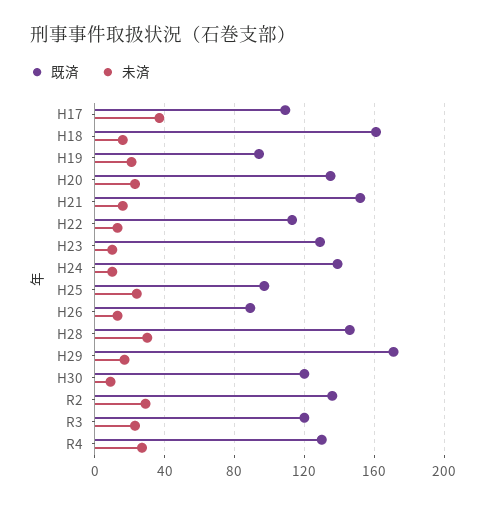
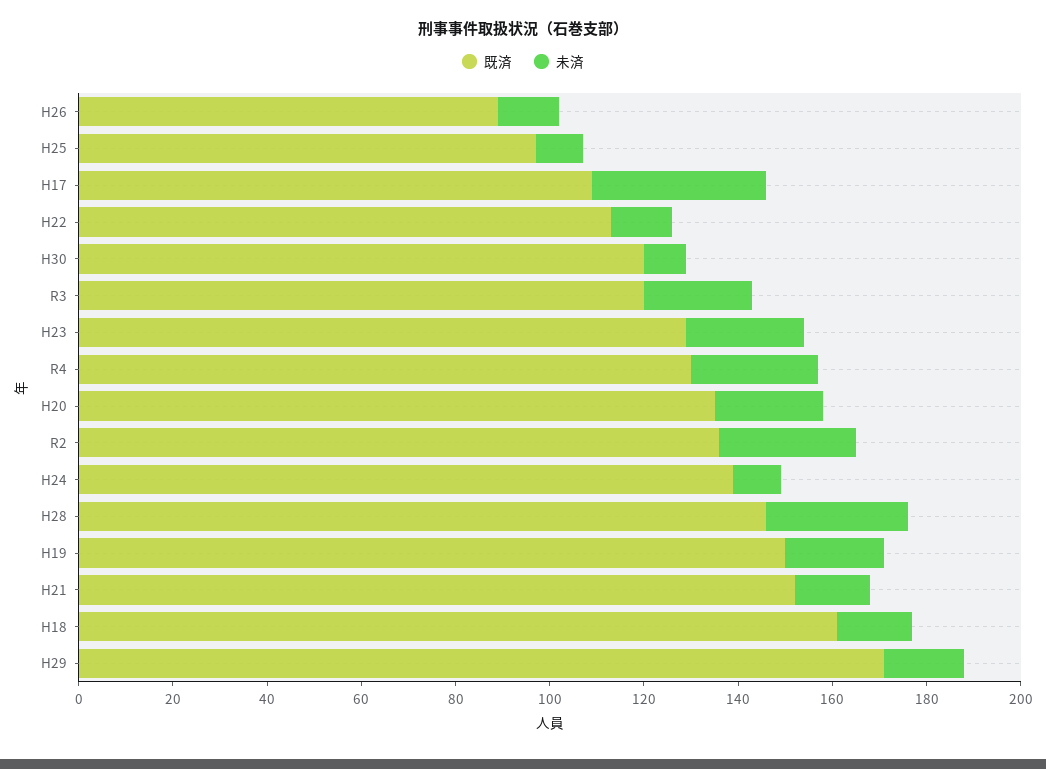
  {
    "既済": {
      "H17": 110,
      "H18": 160,
-     "H19": 95,
+     "H19": 150,
      "H20": 135,
      "H21": 150,
      "H22": 115,
      "H23": 130,
      "H24": 140,
      "H25": 95,
      "H26": 90,
      "H28": 145,
      "H29": 170,
      "H30": 120,
      "R2": 135,
      "R3": 120,
      "R4": 130
    },
    "未済": {
      "H17": 35,
      "H18": 15,
      "H19": 20,
      "H20": 25,
      "H21": 15,
      "H22": 15,
-     "H23": 10,
+     "H23": 25,
      "H24": 10,
-     "H25": 25,
+     "H25": 10,
      "H26": 15,
      "H28": 30,
      "H29": 15,
      "H30": 10,
      "R2": 30,
      "R3": 25,
      "R4": 25
    }
  }

